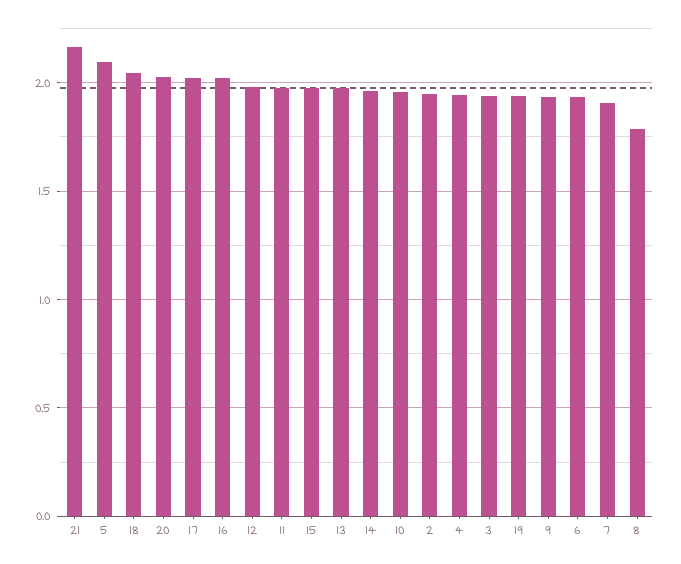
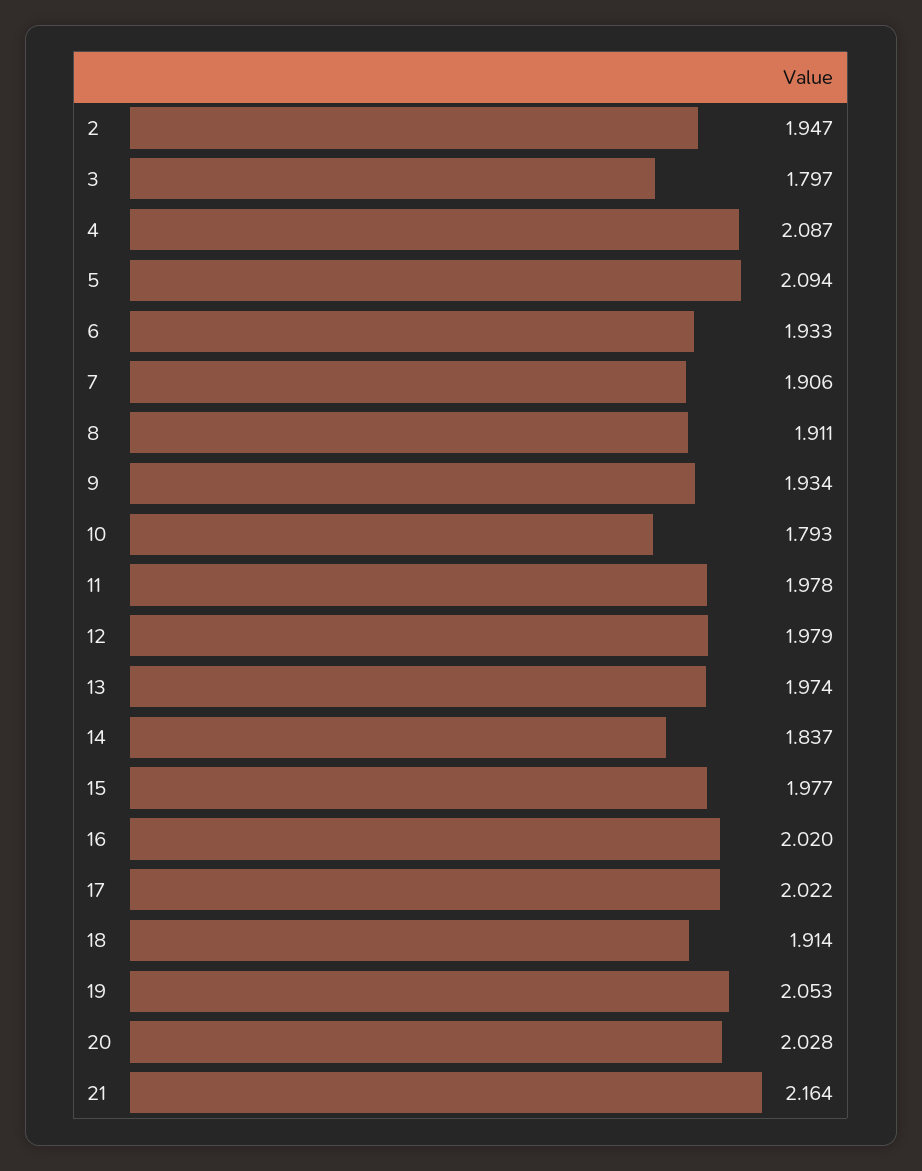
  {
    "21": 2.164,
    "5": 2.094,
-   "18": 2.05,
+   "18": 1.914,
    "20": 2.028,
    "17": 2.022,
    "16": 2.02,
    "12": 1.979,
    "11": 1.978,
    "15": 1.977,
    "13": 1.974,
-   "14": 1.95,
+   "14": 1.837,
-   "10": 1.95,
+   "10": 1.793,
    "2": 1.947,
-   "4": 1.95,
+   "4": 2.087,
-   "3": 1.95,
+   "3": 1.797,
-   "19": 1.95,
+   "19": 2.053,
    "9": 1.934,
    "6": 1.933,
    "7": 1.906,
-   "8": 1.8
+   "8": 1.911
  }

